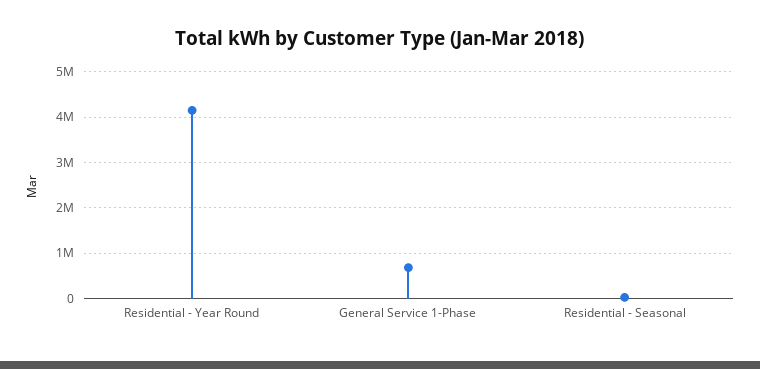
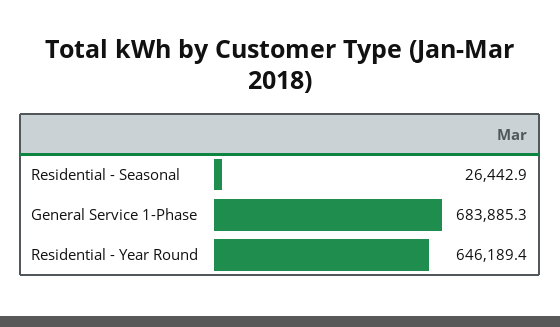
  {
-   "Residential - Year Round": 4200000,
+   "Residential - Year Round": 646189.4,
    "General Service 1-Phase": 683885.3,
    "Residential - Seasonal": 26442.9
  }

